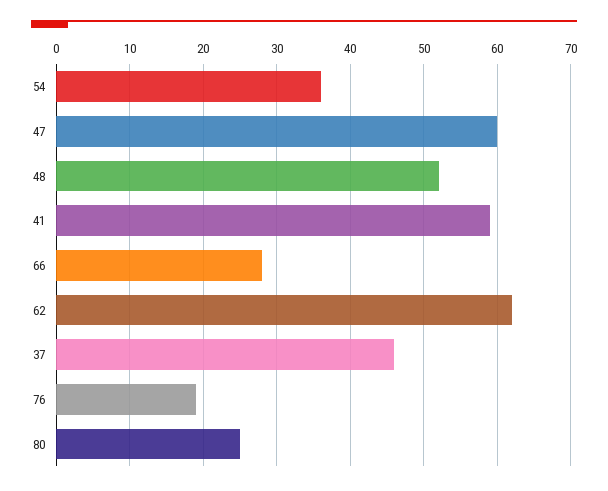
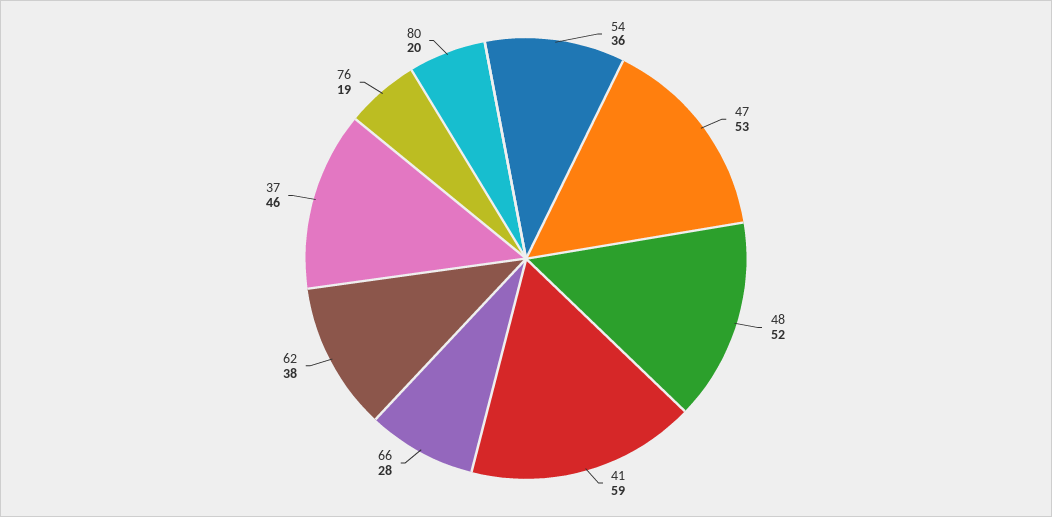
  {
    "54": 36,
-   "47": 60,
+   "47": 53,
    "48": 52,
    "41": 59,
    "66": 28,
-   "62": 62,
+   "62": 38,
    "37": 46,
    "76": 19,
-   "80": 25
+   "80": 20
  }

